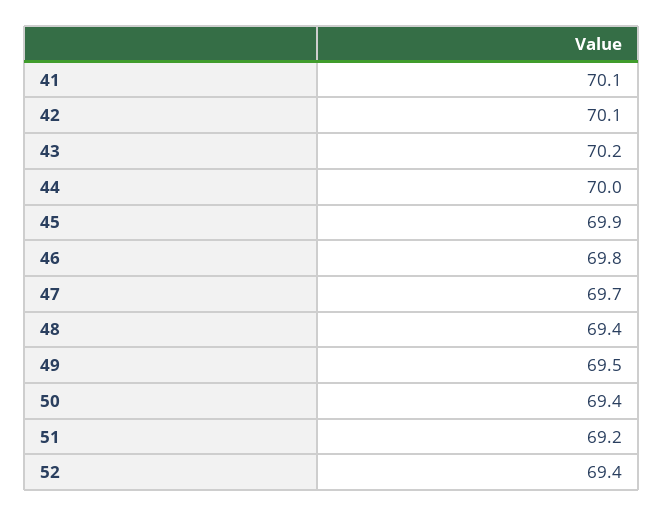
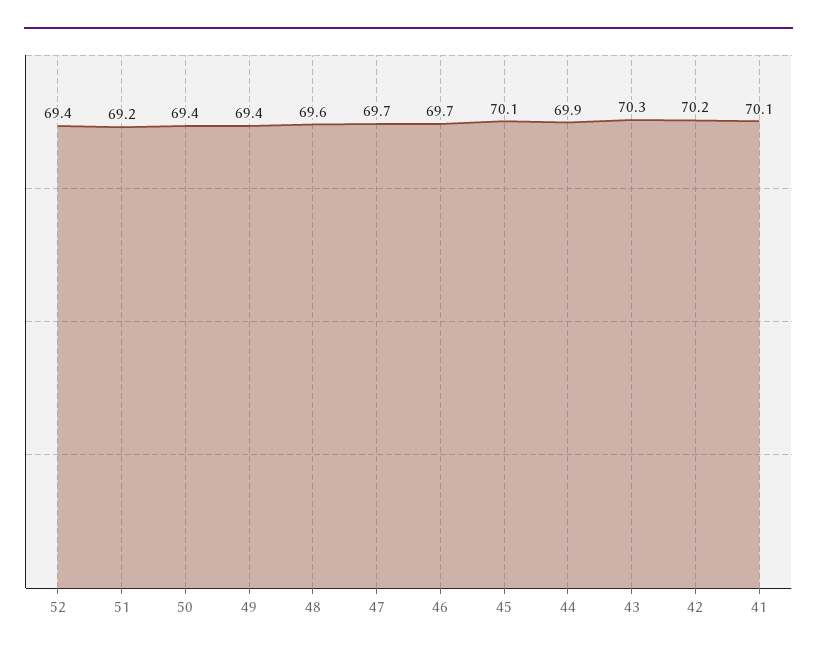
  {
    "41": 70.1,
-   "42": 70.1,
+   "42": 70.2,
-   "43": 70.2,
+   "43": 70.3,
-   "44": 70,
+   "44": 69.9,
-   "45": 69.9,
+   "45": 70.1,
-   "46": 69.8,
+   "46": 69.7,
    "47": 69.7,
-   "48": 69.4,
+   "48": 69.6,
-   "49": 69.5,
+   "49": 69.4,
    "50": 69.4,
    "51": 69.2,
    "52": 69.4
  }

